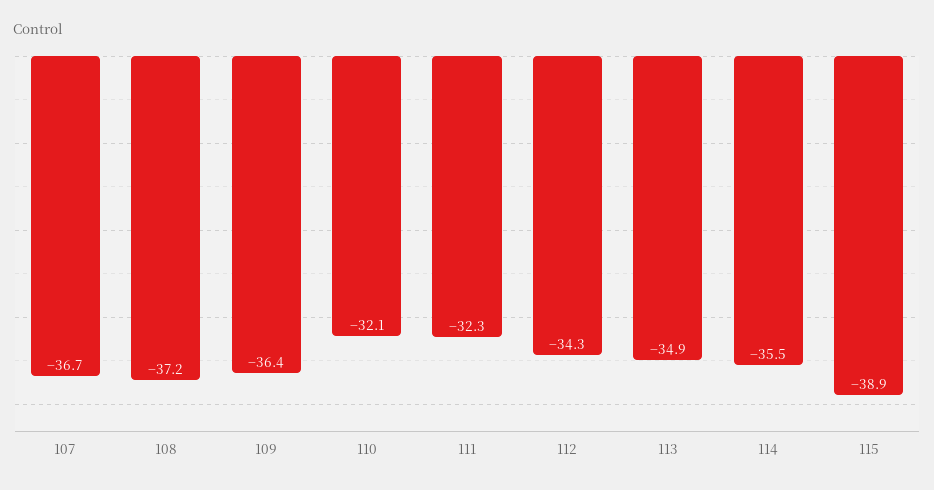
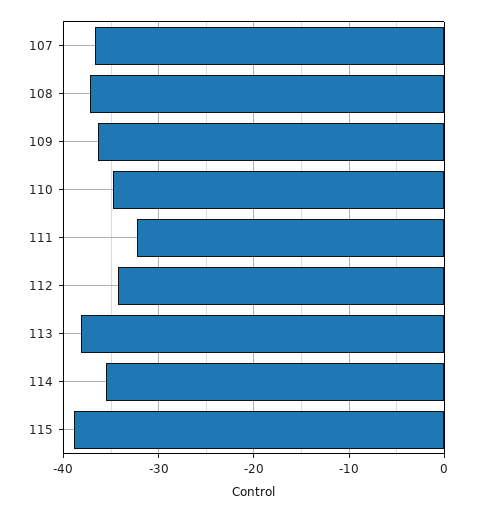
  {
    "107": -36.7,
    "108": -37.2,
    "109": -36.4,
-   "110": -32.1,
+   "110": -35,
    "111": -32.3,
    "112": -34.3,
-   "113": -34.9,
+   "113": -38,
    "114": -35.5,
    "115": -38.9
  }

